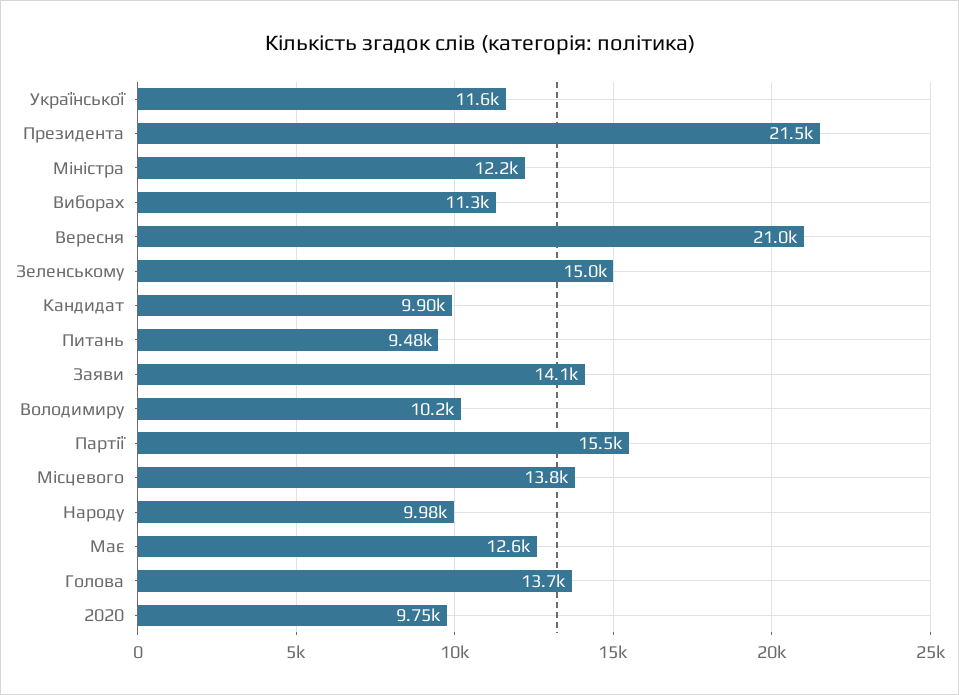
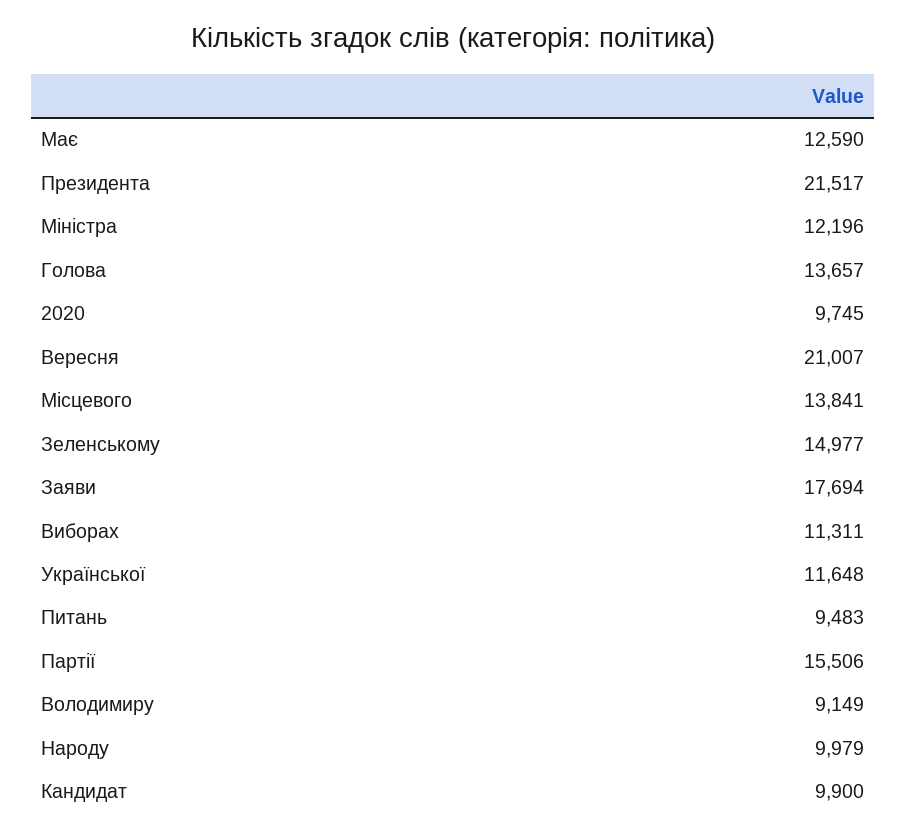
  {
    "Української": 11648,
    "Президента": 21517,
    "Міністра": 12196,
    "Виборах": 11311,
    "Вересня": 21007,
    "Зеленському": 14977,
    "Кандидат": 9900,
    "Питань": 9483,
-   "Заяви": 14100,
+   "Заяви": 17694,
-   "Володимиру": 10200,
+   "Володимиру": 9149,
    "Партії": 15506,
    "Місцевого": 13841,
    "Народу": 9979,
    "Має": 12590,
    "Голова": 13657,
    "2020": 9745
  }

